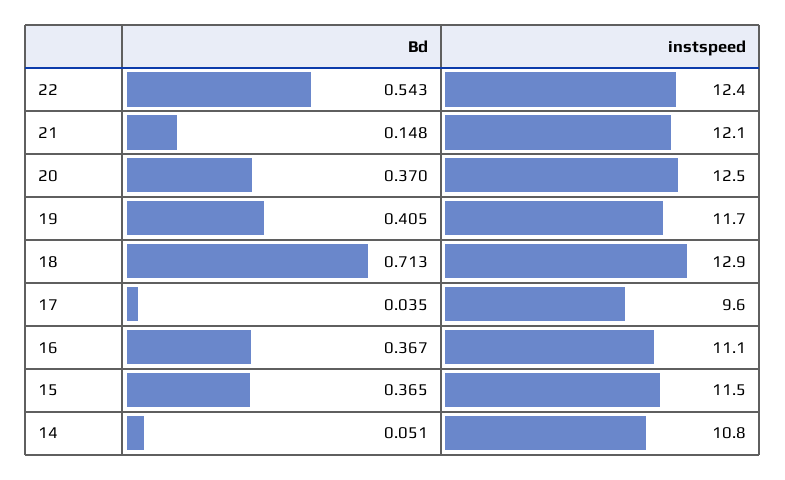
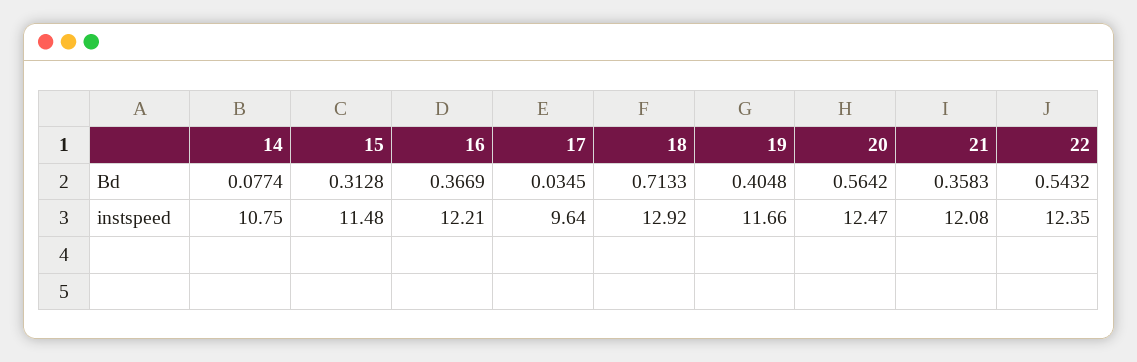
  {
    "Bd": {
      "22": 0.5432,
-     "21": 0.148,
+     "21": 0.3583,
-     "20": 0.37,
+     "20": 0.5642,
      "19": 0.4048,
      "18": 0.7133,
      "17": 0.0345,
      "16": 0.3669,
-     "15": 0.365,
+     "15": 0.3128,
-     "14": 0.051
+     "14": 0.0774
    },
    "instspeed": {
      "22": 12.35,
      "21": 12.08,
      "20": 12.47,
      "19": 11.66,
      "18": 12.92,
      "17": 9.64,
-     "16": 11.1,
+     "16": 12.21,
      "15": 11.48,
      "14": 10.75
    }
  }

